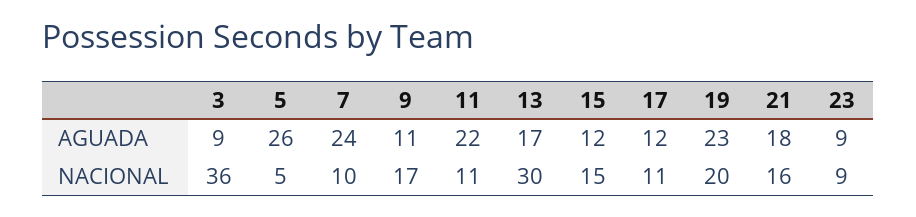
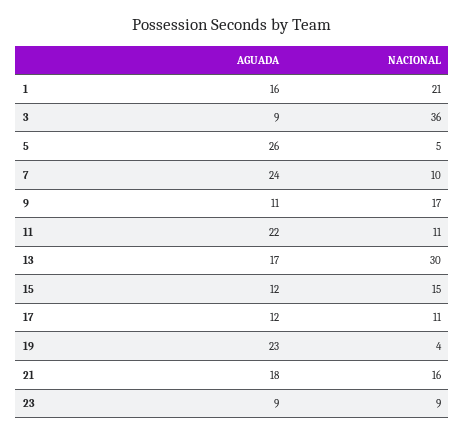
  {
    "3": {
      "AGUADA": 9,
      "NACIONAL": 36
    },
    "5": {
      "AGUADA": 26,
      "NACIONAL": 5
    },
    "7": {
      "AGUADA": 24,
      "NACIONAL": 10
    },
    "9": {
      "AGUADA": 11,
      "NACIONAL": 17
    },
    "11": {
      "AGUADA": 22,
      "NACIONAL": 11
    },
    "13": {
      "AGUADA": 17,
      "NACIONAL": 30
    },
    "15": {
      "AGUADA": 12,
      "NACIONAL": 15
    },
    "17": {
      "AGUADA": 12,
      "NACIONAL": 11
    },
    "19": {
      "AGUADA": 23,
-     "NACIONAL": 20
+     "NACIONAL": 4
    },
    "21": {
      "AGUADA": 18,
      "NACIONAL": 16
    },
    "23": {
      "AGUADA": 9,
      "NACIONAL": 9
-   }
+   },
+   "1": {
+     "AGUADA": 16,
+     "NACIONAL": 21
+   }
  }

